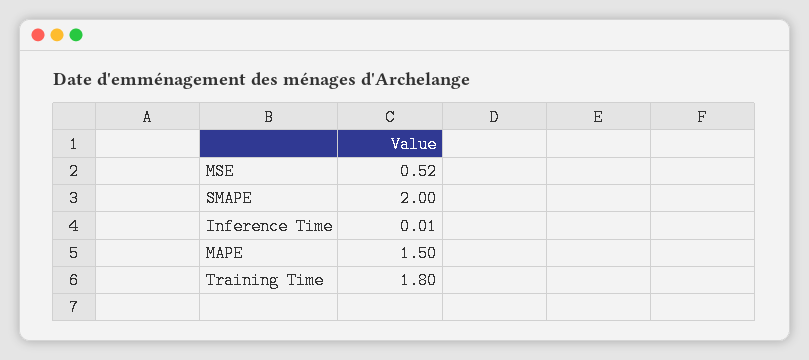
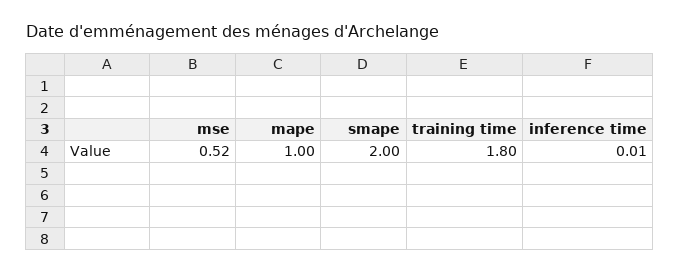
  {
    "MSE": 0.52,
    "SMAPE": 2,
    "Inference Time": 0.01,
-   "MAPE": 1.5,
+   "MAPE": 1,
    "Training Time": 1.8
  }

